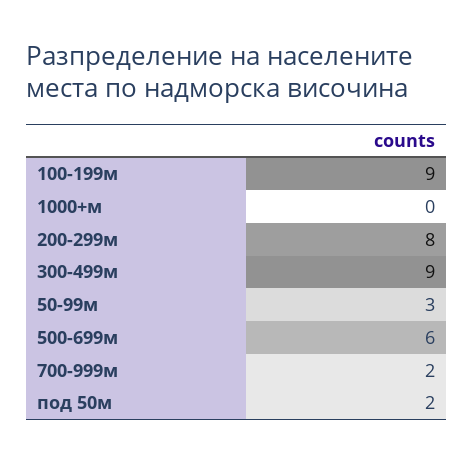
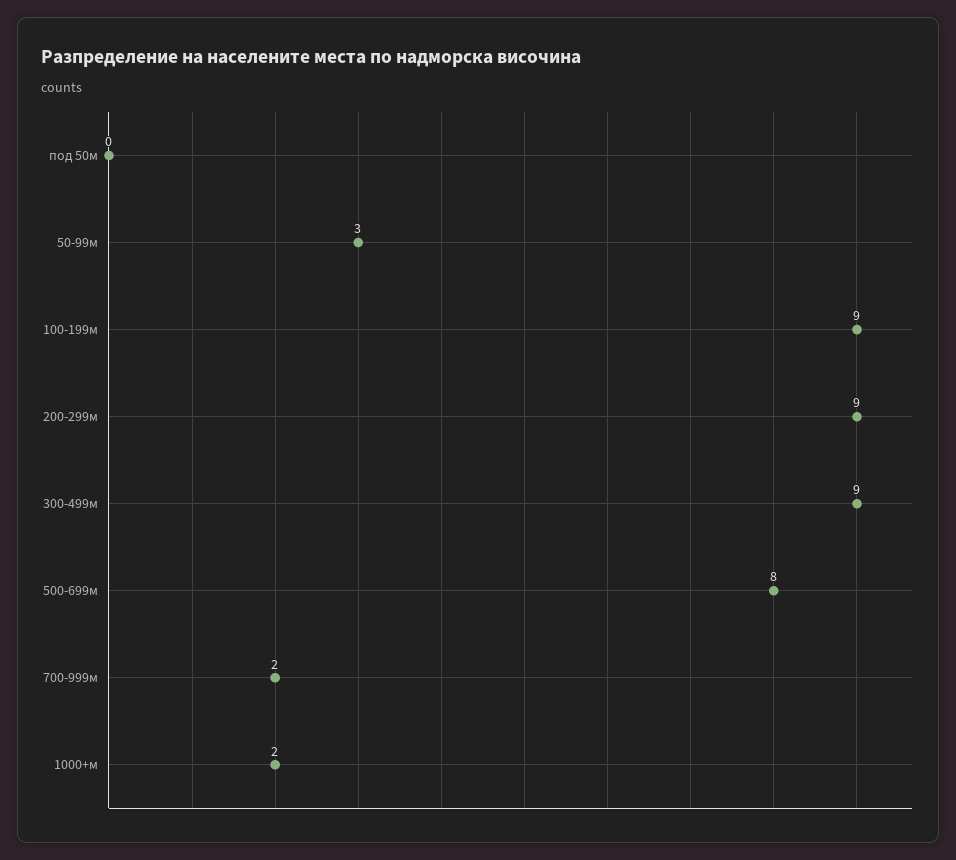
  {
    "100-199м": 9,
-   "1000+м": 0,
+   "1000+м": 2,
-   "200-299м": 8,
+   "200-299м": 9,
    "300-499м": 9,
    "50-99м": 3,
-   "500-699м": 6,
+   "500-699м": 8,
    "700-999м": 2,
-   "под 50м": 2
+   "под 50м": 0
  }

